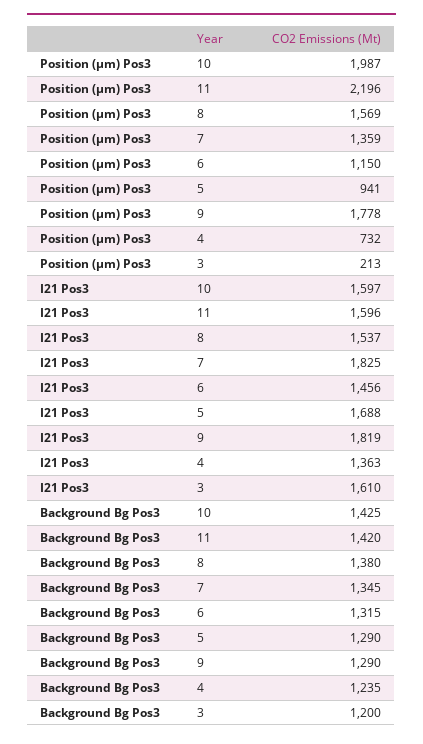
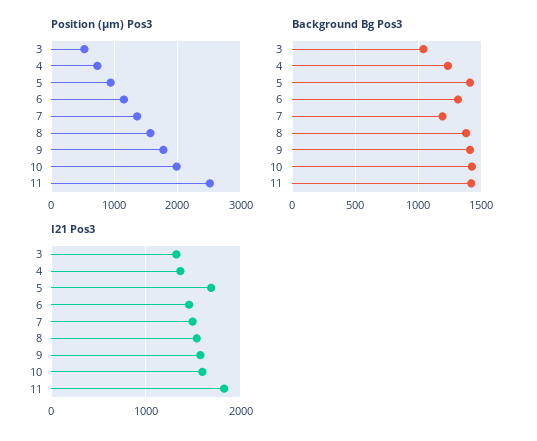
  {
    "Position (µm) Pos3": {
      "10": 1987,
-     "11": 2196,
+     "11": 2500,
      "8": 1569,
      "7": 1359,
      "6": 1150,
      "5": 941,
      "9": 1778,
      "4": 732,
-     "3": 213
+     "3": 500
    },
    "I21 Pos3": {
      "10": 1597,
-     "11": 1596,
+     "11": 1800,
      "8": 1537,
-     "7": 1825,
+     "7": 1500,
      "6": 1456,
      "5": 1688,
-     "9": 1819,
+     "9": 1600,
      "4": 1363,
-     "3": 1610
+     "3": 1300
    },
    "Background Bg Pos3": {
      "10": 1425,
      "11": 1420,
      "8": 1380,
-     "7": 1345,
+     "7": 1200,
      "6": 1315,
-     "5": 1290,
+     "5": 1400,
-     "9": 1290,
+     "9": 1400,
      "4": 1235,
-     "3": 1200
+     "3": 1050
    }
  }

